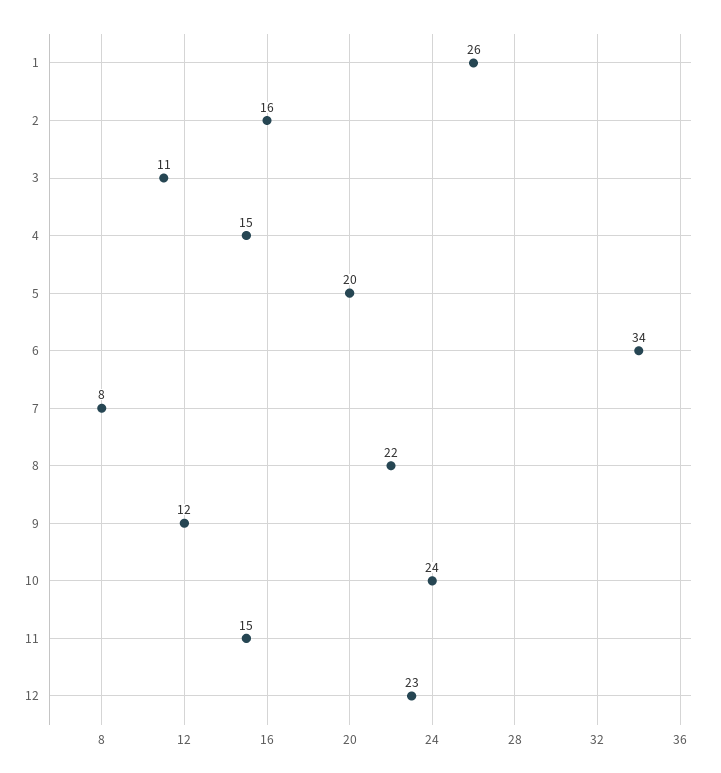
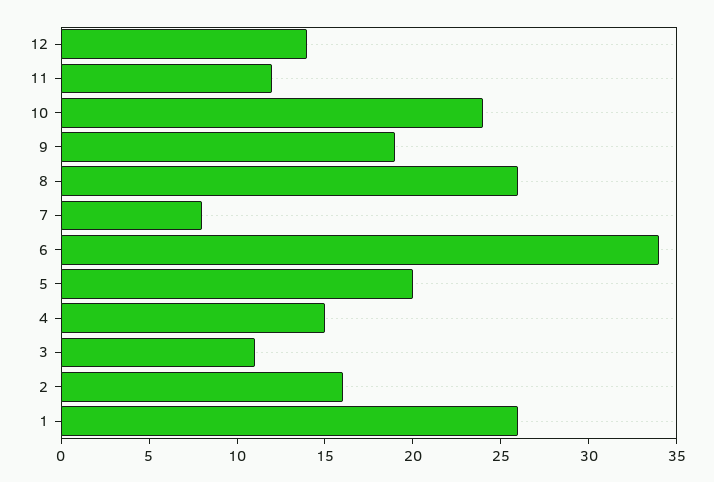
  {
    "1": 26,
    "2": 16,
    "3": 11,
    "4": 15,
    "5": 20,
    "6": 34,
    "7": 8,
-   "8": 22,
+   "8": 26,
-   "9": 12,
+   "9": 19,
    "10": 24,
-   "11": 15,
+   "11": 12,
-   "12": 23
+   "12": 14
  }

